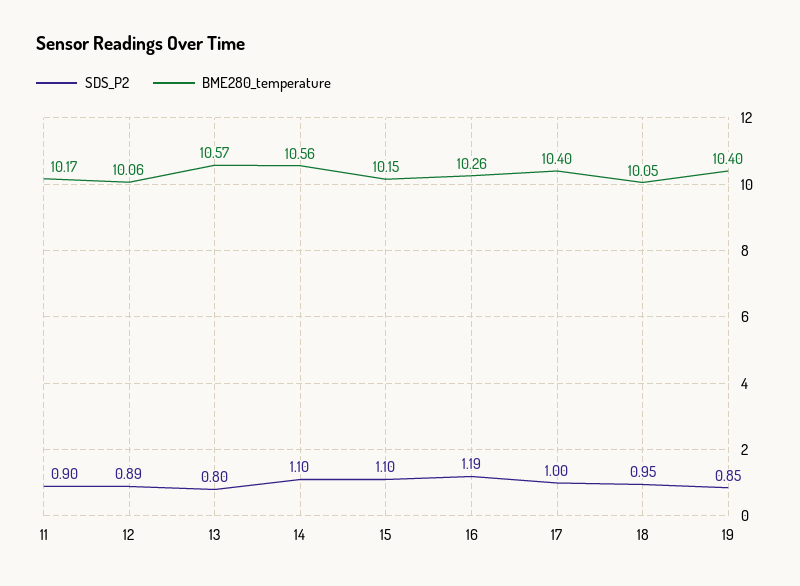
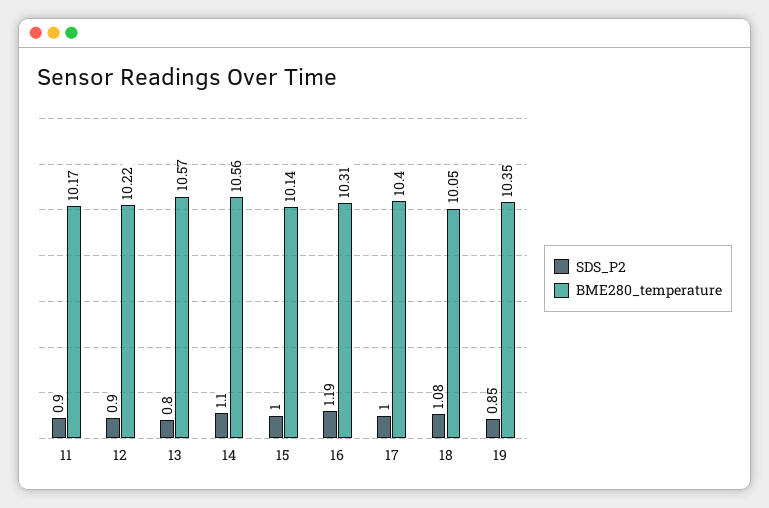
  {
    "SDS_P2": {
      "11": 0.9,
-     "12": 0.89,
+     "12": 0.9,
      "13": 0.8,
      "14": 1.1,
-     "15": 1.1,
+     "15": 1,
      "16": 1.19,
      "17": 1,
-     "18": 0.95,
+     "18": 1.08,
      "19": 0.85
    },
    "BME280_temperature": {
      "11": 10.17,
-     "12": 10.06,
+     "12": 10.22,
      "13": 10.57,
      "14": 10.56,
-     "15": 10.15,
+     "15": 10.14,
-     "16": 10.26,
+     "16": 10.31,
      "17": 10.4,
      "18": 10.05,
-     "19": 10.4
+     "19": 10.35
    }
  }

